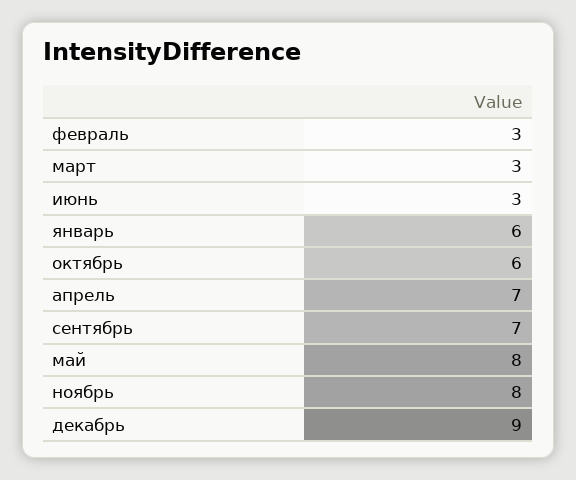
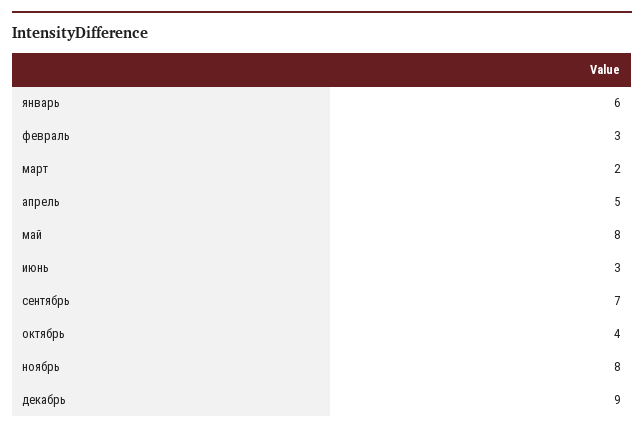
  {
    "февраль": 3,
-   "март": 3,
+   "март": 2,
    "июнь": 3,
    "январь": 6,
-   "октябрь": 6,
+   "октябрь": 4,
-   "апрель": 7,
+   "апрель": 5,
    "сентябрь": 7,
    "май": 8,
    "ноябрь": 8,
    "декабрь": 9
  }

